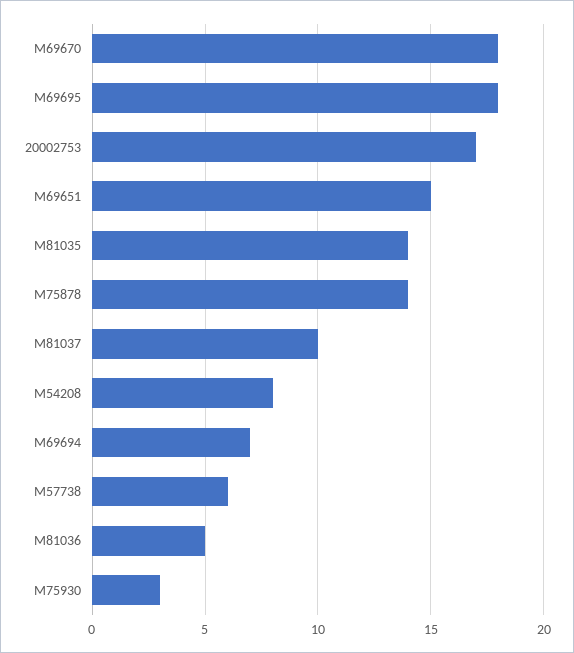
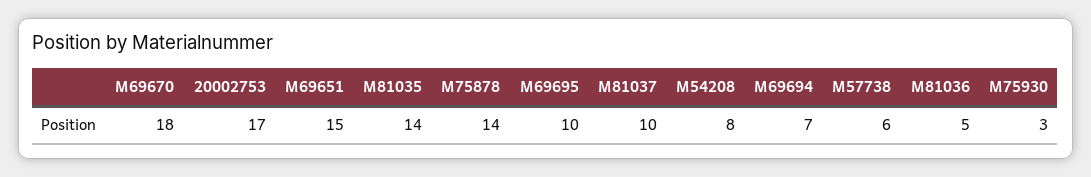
  {
    "M69670": 18,
-   "M69695": 18,
+   "M69695": 10,
    "20002753": 17,
    "M69651": 15,
    "M81035": 14,
    "M75878": 14,
    "M81037": 10,
    "M54208": 8,
    "M69694": 7,
    "M57738": 6,
    "M81036": 5,
    "M75930": 3
  }

